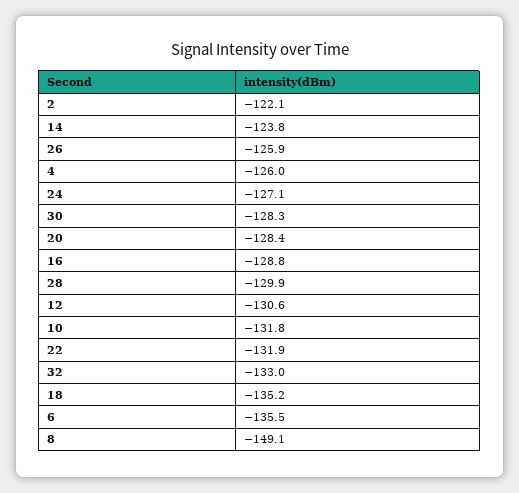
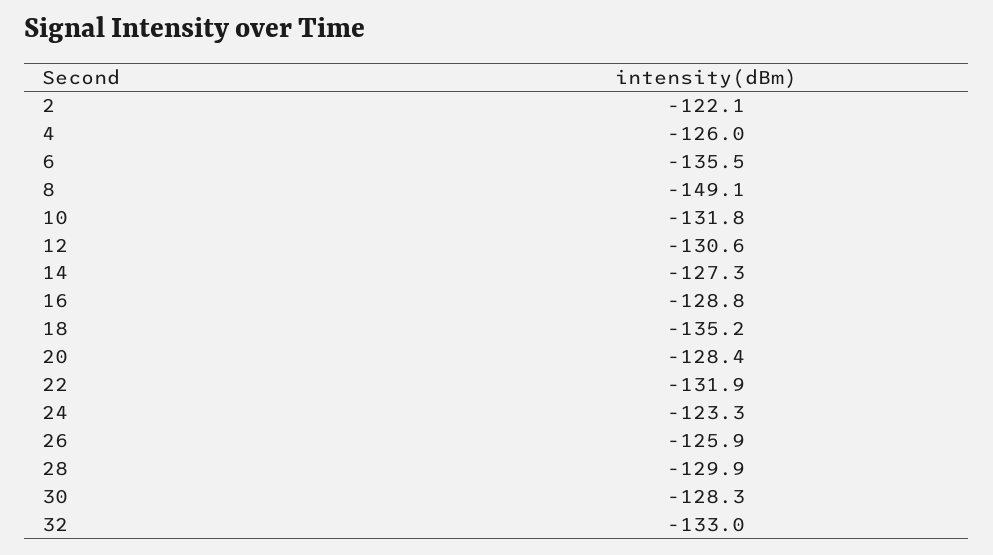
  {
    "2": -122.1,
-   "14": -123.8,
+   "14": -127.3,
    "26": -125.9,
    "4": -126,
-   "24": -127.1,
+   "24": -123.3,
    "30": -128.3,
    "20": -128.4,
    "16": -128.8,
    "28": -129.9,
    "12": -130.6,
    "10": -131.8,
    "22": -131.9,
    "32": -133,
    "18": -135.2,
    "6": -135.5,
    "8": -149.1
  }

